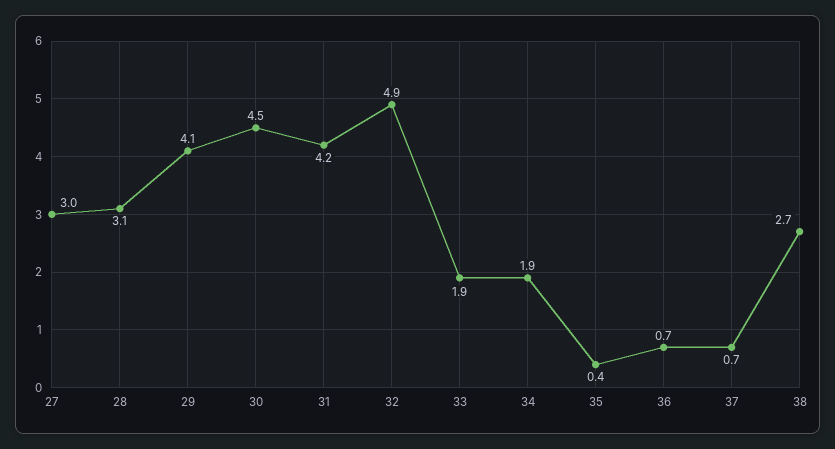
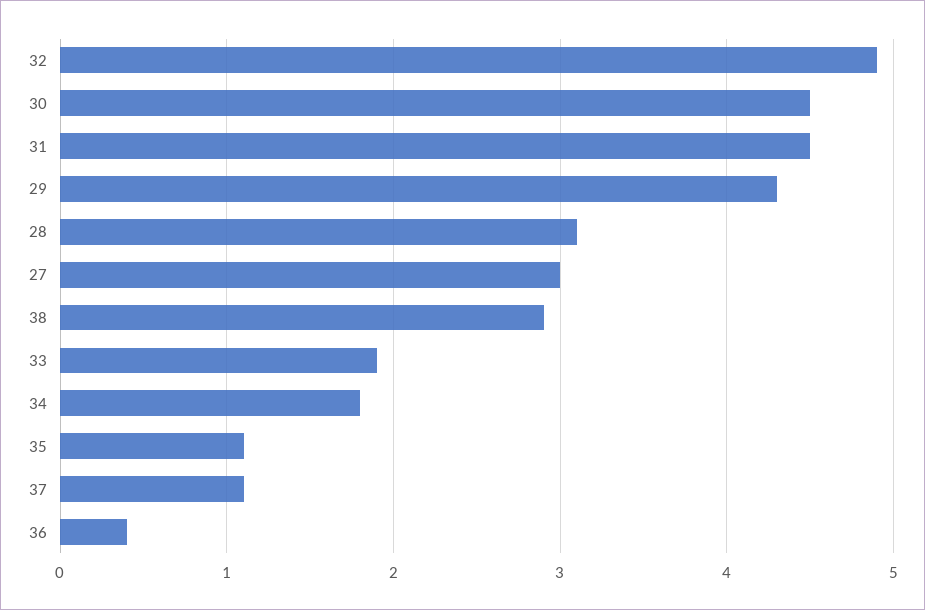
  {
    "27": 3,
    "28": 3.1,
-   "29": 4.1,
+   "29": 4.3,
    "30": 4.5,
-   "31": 4.2,
+   "31": 4.5,
    "32": 4.9,
    "33": 1.9,
-   "34": 1.9,
+   "34": 1.8,
-   "35": 0.4,
+   "35": 1.1,
-   "36": 0.7,
+   "36": 0.4,
-   "37": 0.7,
+   "37": 1.1,
-   "38": 2.7
+   "38": 2.9
  }

